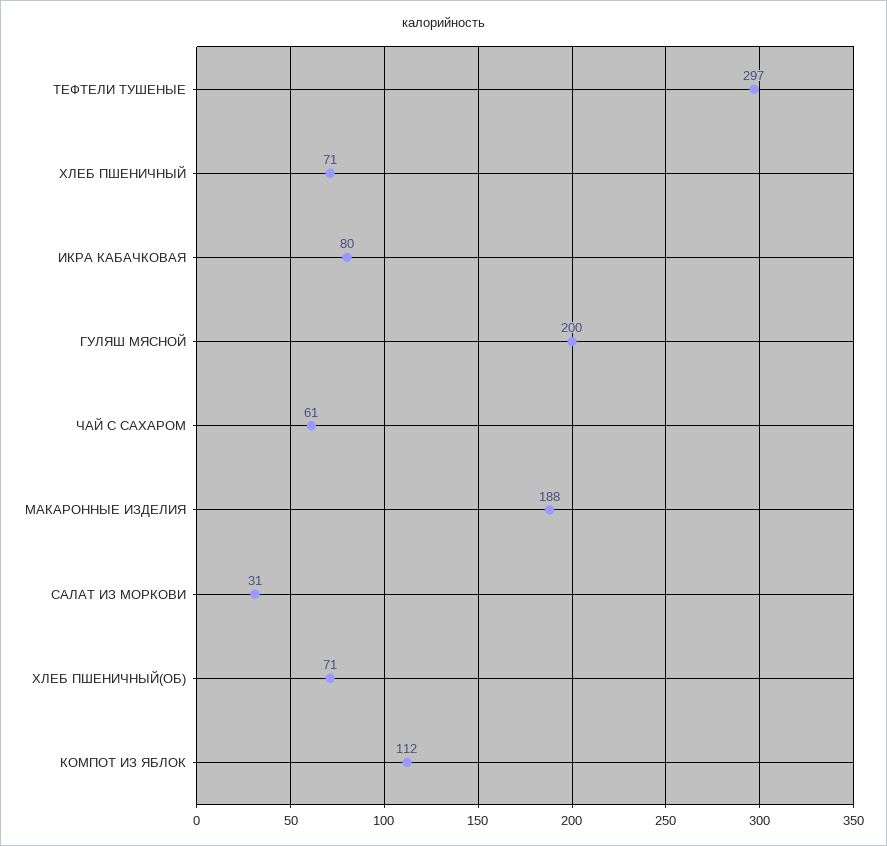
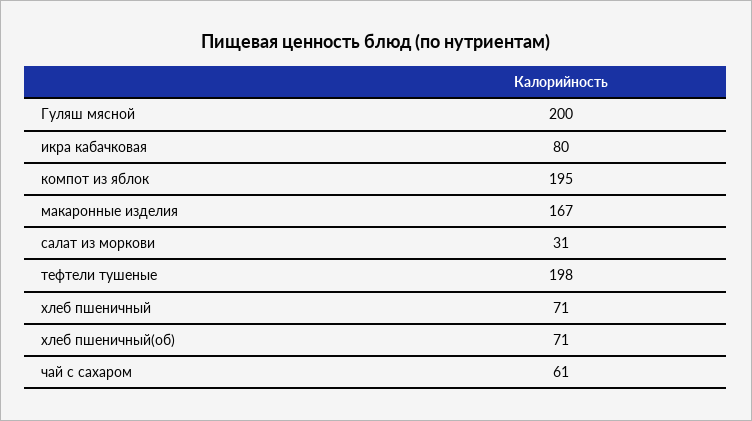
  {
-   "ТЕФТЕЛИ ТУШЕНЫЕ": 297,
+   "ТЕФТЕЛИ ТУШЕНЫЕ": 198,
    "ХЛЕБ ПШЕНИЧНЫЙ": 71,
    "ИКРА КАБАЧКОВАЯ": 80,
    "ГУЛЯШ МЯСНОЙ": 200,
    "ЧАЙ С САХАРОМ": 61,
-   "МАКАРОННЫЕ ИЗДЕЛИЯ": 188,
+   "МАКАРОННЫЕ ИЗДЕЛИЯ": 167,
    "САЛАТ ИЗ МОРКОВИ": 31,
    "ХЛЕБ ПШЕНИЧНЫЙ(ОБ)": 71,
-   "КОМПОТ ИЗ ЯБЛОК": 112
+   "КОМПОТ ИЗ ЯБЛОК": 195
  }

